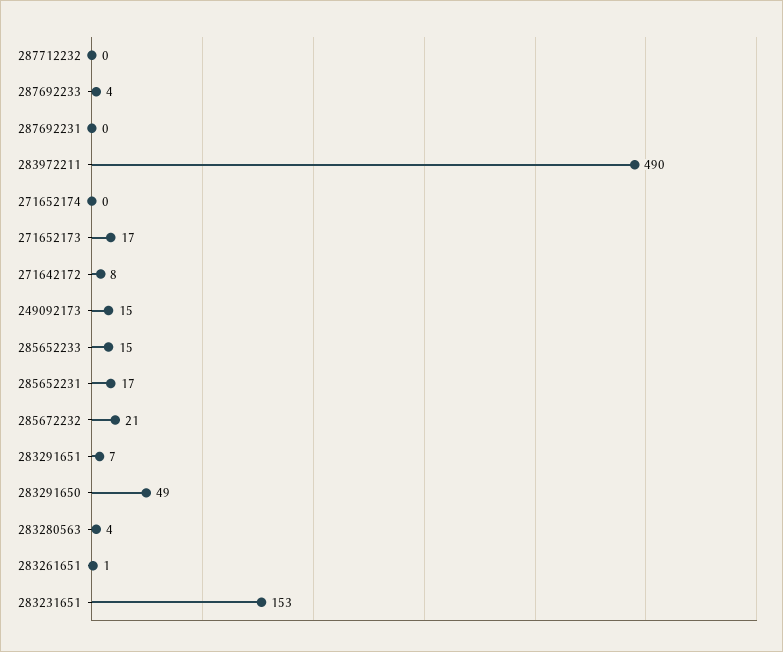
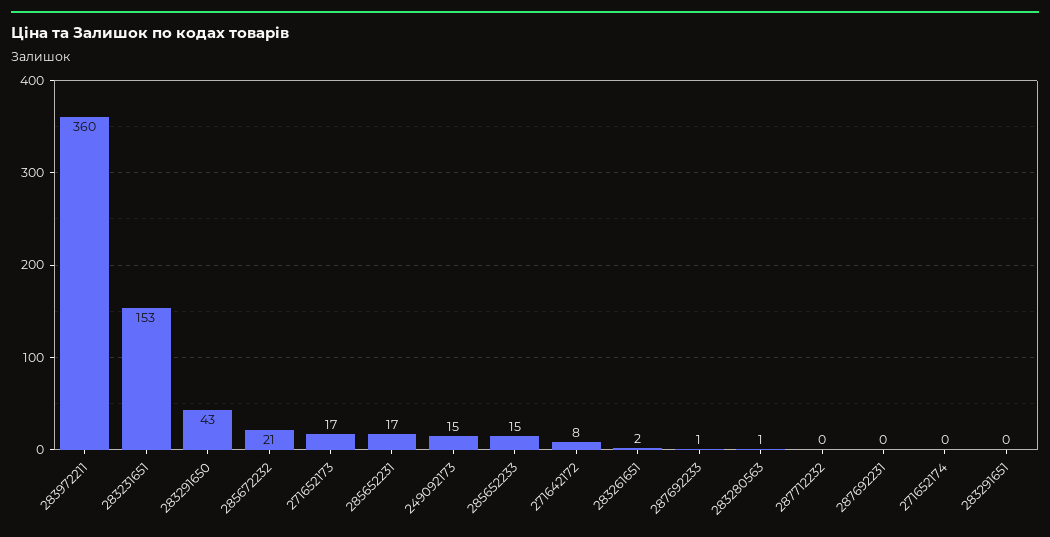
  {
    "287712232": 0,
-   "287692233": 4,
+   "287692233": 1,
    "287692231": 0,
-   "283972211": 490,
+   "283972211": 360,
    "271652174": 0,
    "271652173": 17,
    "271642172": 8,
    "249092173": 15,
    "285652233": 15,
    "285652231": 17,
    "285672232": 21,
-   "283291651": 7,
+   "283291651": 0,
-   "283291650": 49,
+   "283291650": 43,
-   "283280563": 4,
+   "283280563": 1,
-   "283261651": 1,
+   "283261651": 2,
    "283231651": 153
  }

